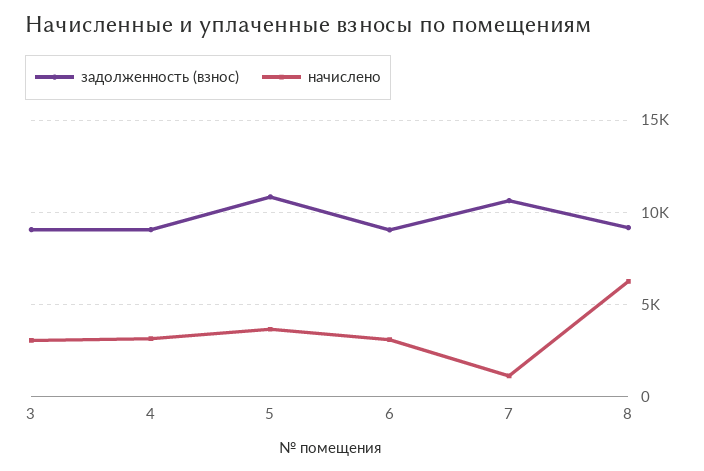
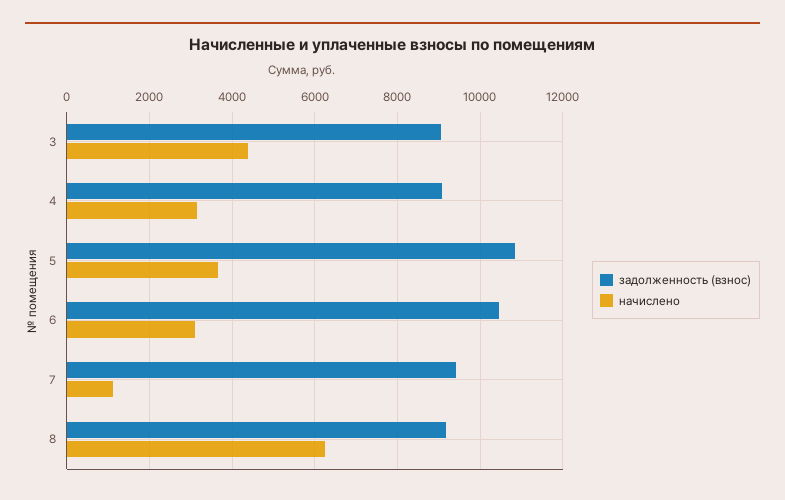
  {
    "задолженность (взнос)": {
      "3": 9000,
      "4": 9000,
      "5": 10800,
-     "6": 9000,
+     "6": 10400,
-     "7": 10500,
+     "7": 9400,
      "8": 9200
    },
    "начислено": {
-     "3": 3000,
+     "3": 4400,
      "4": 3200,
      "5": 3600,
      "6": 3000,
      "7": 1200,
      "8": 6200
    }
  }

